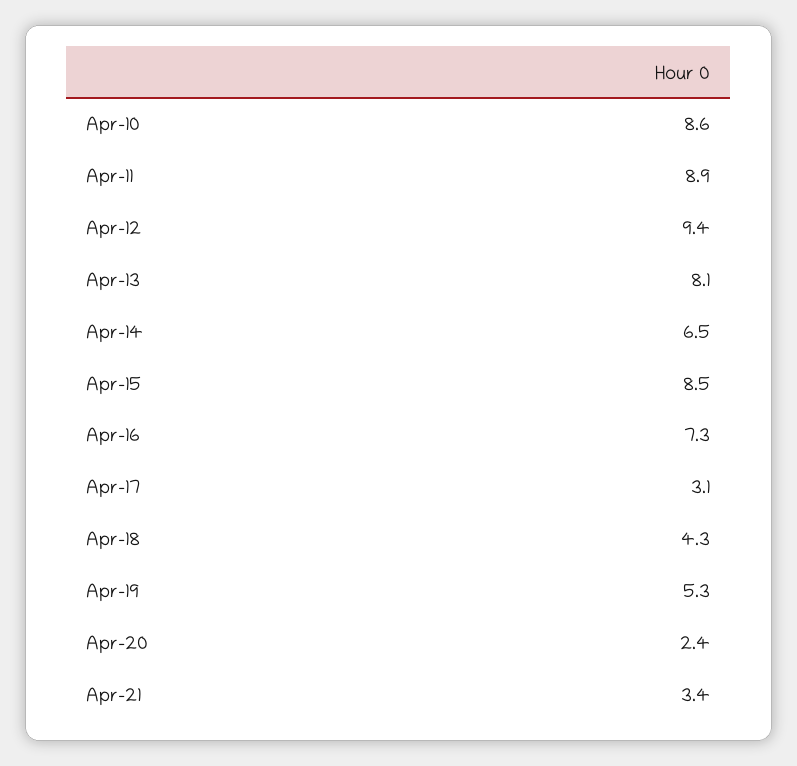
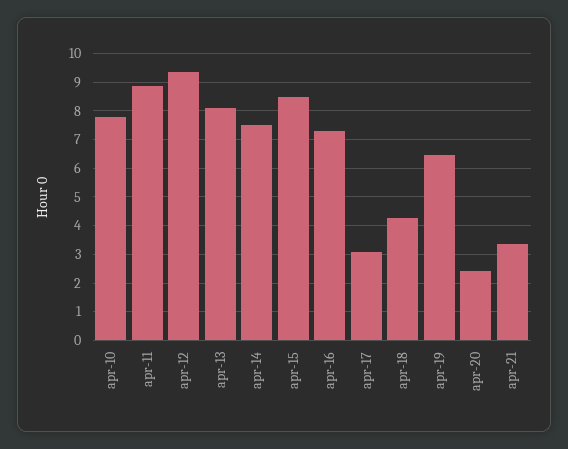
  {
-   "Apr-10": 8.6,
+   "Apr-10": 7.75,
    "Apr-11": 8.9,
    "Apr-12": 9.4,
    "Apr-13": 8.1,
-   "Apr-14": 6.5,
+   "Apr-14": 7.5,
    "Apr-15": 8.5,
    "Apr-16": 7.3,
    "Apr-17": 3.1,
    "Apr-18": 4.3,
-   "Apr-19": 5.3,
+   "Apr-19": 6.5,
    "Apr-20": 2.4,
    "Apr-21": 3.4
  }

